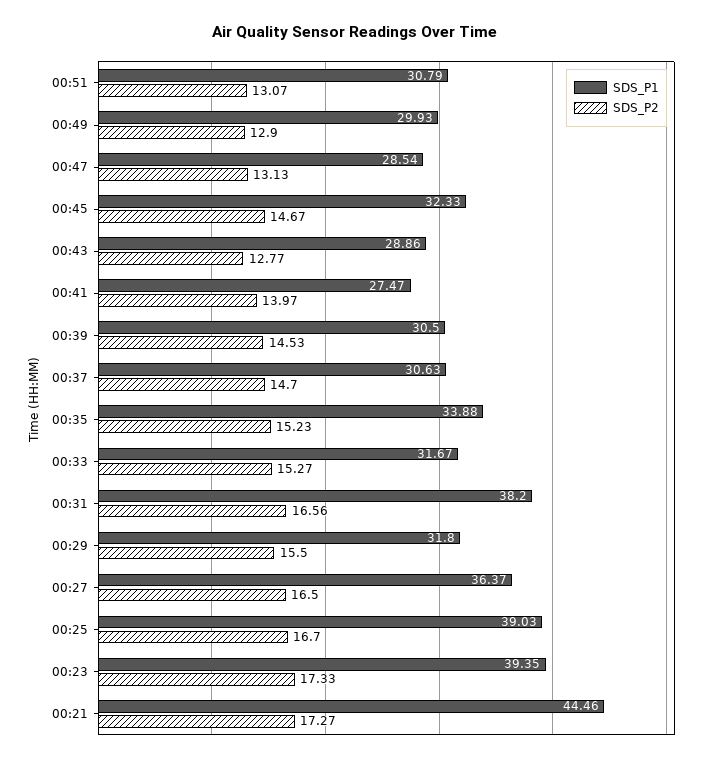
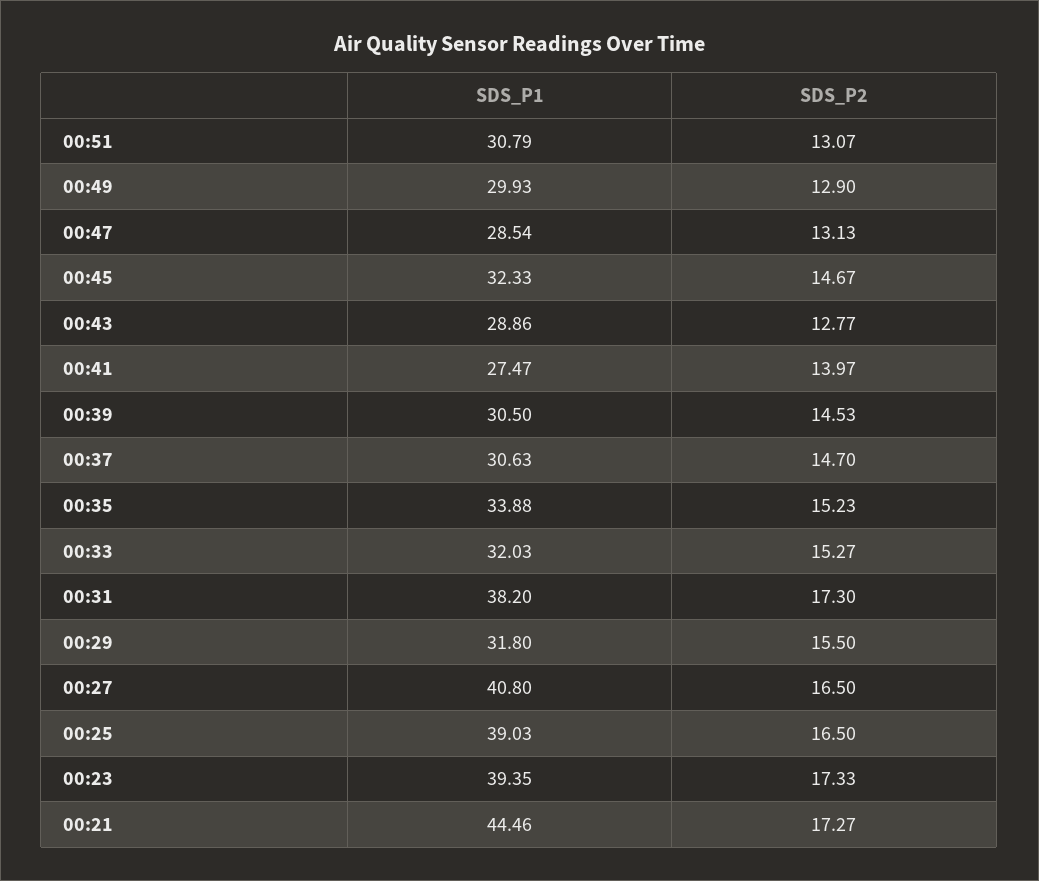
  {
    "SDS_P1": {
      "00:51": 30.79,
      "00:49": 29.93,
      "00:47": 28.54,
      "00:45": 32.33,
      "00:43": 28.86,
      "00:41": 27.47,
      "00:39": 30.5,
      "00:37": 30.63,
      "00:35": 33.88,
-     "00:33": 31.67,
+     "00:33": 32.03,
      "00:31": 38.2,
      "00:29": 31.8,
-     "00:27": 36.37,
+     "00:27": 40.8,
      "00:25": 39.03,
      "00:23": 39.35,
      "00:21": 44.46
    },
    "SDS_P2": {
      "00:51": 13.07,
      "00:49": 12.9,
      "00:47": 13.13,
      "00:45": 14.67,
      "00:43": 12.77,
      "00:41": 13.97,
      "00:39": 14.53,
      "00:37": 14.7,
      "00:35": 15.23,
      "00:33": 15.27,
-     "00:31": 16.56,
+     "00:31": 17.3,
      "00:29": 15.5,
      "00:27": 16.5,
-     "00:25": 16.7,
+     "00:25": 16.5,
      "00:23": 17.33,
      "00:21": 17.27
    }
  }

